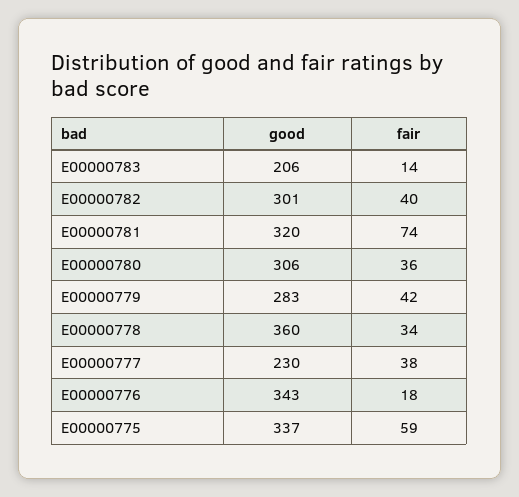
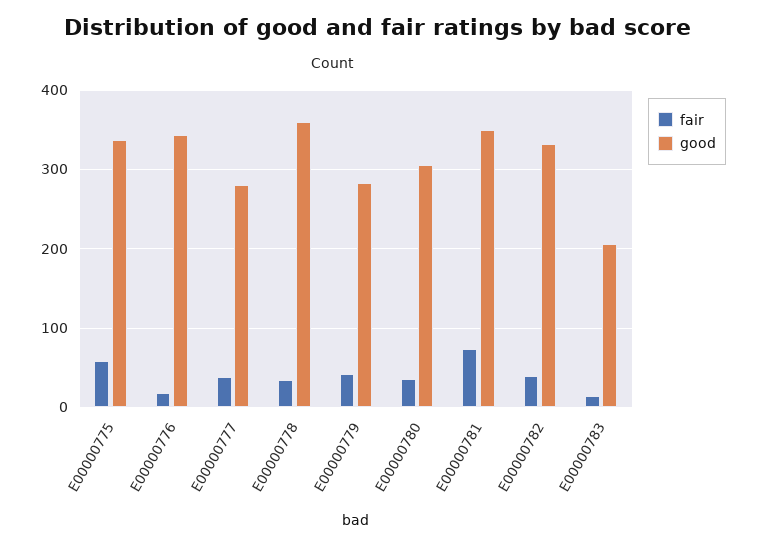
  {
    "good": {
      "E00000783": 206,
-     "E00000782": 301,
+     "E00000782": 330,
-     "E00000781": 320,
+     "E00000781": 350,
      "E00000780": 306,
      "E00000779": 283,
      "E00000778": 360,
-     "E00000777": 230,
+     "E00000777": 280,
      "E00000776": 343,
      "E00000775": 337
    },
    "fair": {
      "E00000783": 14,
      "E00000782": 40,
      "E00000781": 74,
      "E00000780": 36,
      "E00000779": 42,
      "E00000778": 34,
      "E00000777": 38,
      "E00000776": 18,
      "E00000775": 59
    }
  }

